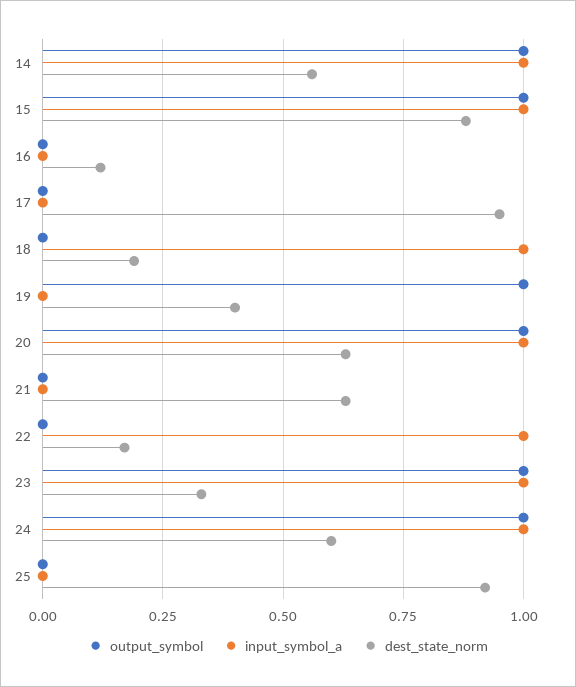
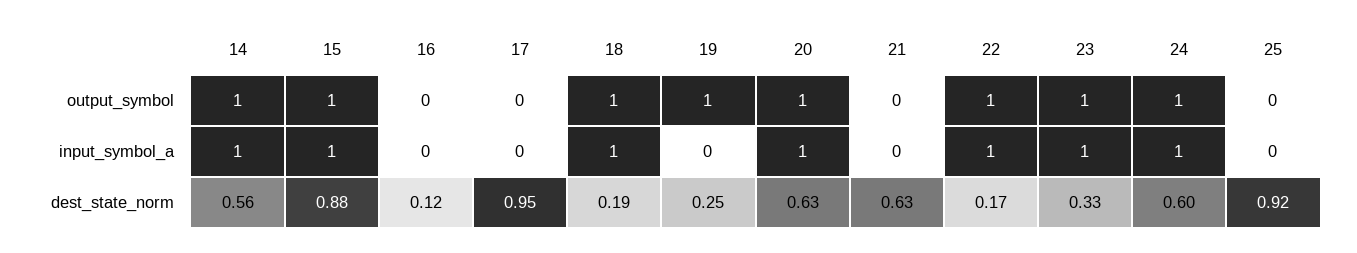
  {
    "output_symbol": {
      "14": 1,
      "15": 1,
      "16": 0,
      "17": 0,
-     "18": 0,
+     "18": 1,
      "19": 1,
      "20": 1,
      "21": 0,
-     "22": 0,
+     "22": 1,
      "23": 1,
      "24": 1,
      "25": 0
    },
    "input_symbol_a": {
      "14": 1,
      "15": 1,
      "16": 0,
      "17": 0,
      "18": 1,
      "19": 0,
      "20": 1,
      "21": 0,
      "22": 1,
      "23": 1,
      "24": 1,
      "25": 0
    },
    "dest_state_norm": {
      "14": 0.56,
      "15": 0.88,
      "16": 0.12,
      "17": 0.95,
      "18": 0.19,
-     "19": 0.4,
+     "19": 0.25,
      "20": 0.63,
      "21": 0.63,
      "22": 0.17,
      "23": 0.33,
      "24": 0.6,
      "25": 0.92
    }
  }

